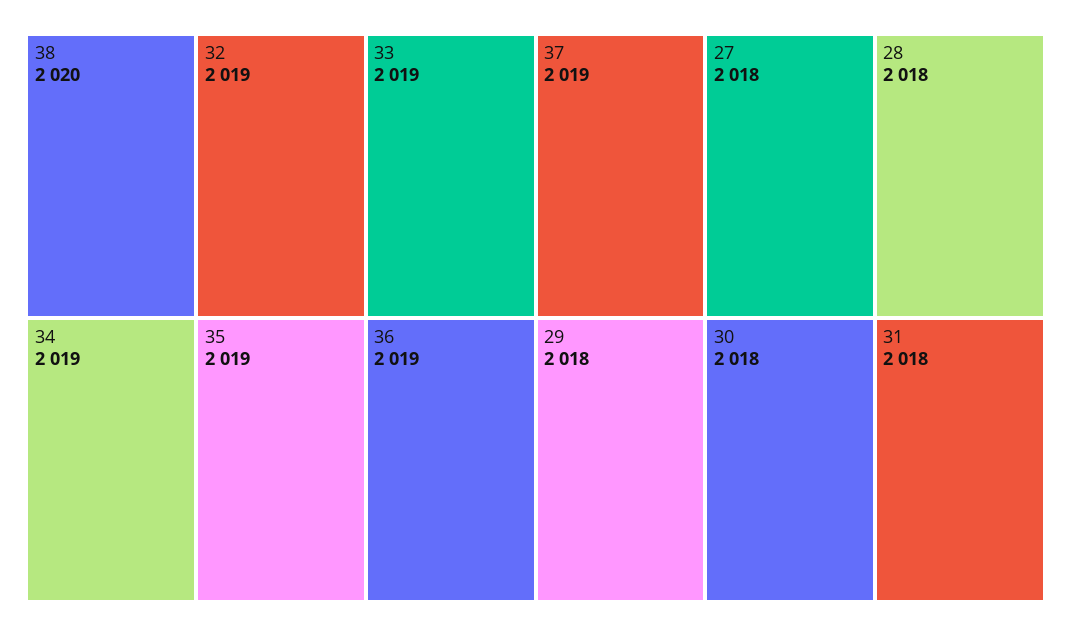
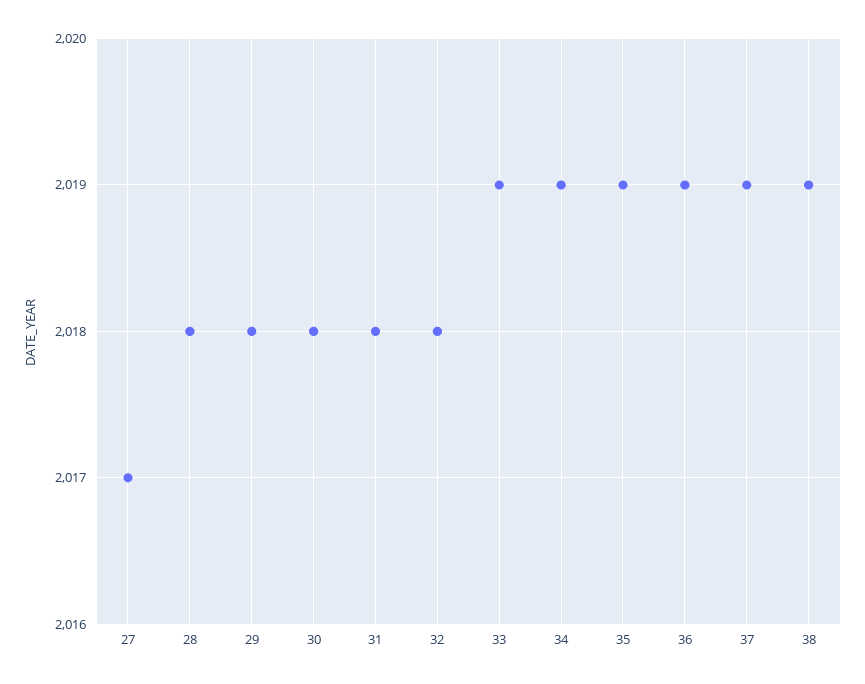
  {
-   "38": 2020,
+   "38": 2019,
-   "32": 2019,
+   "32": 2018,
    "33": 2019,
    "34": 2019,
    "35": 2019,
    "36": 2019,
    "37": 2019,
-   "27": 2018,
+   "27": 2017,
    "28": 2018,
    "29": 2018,
    "30": 2018,
    "31": 2018
  }

